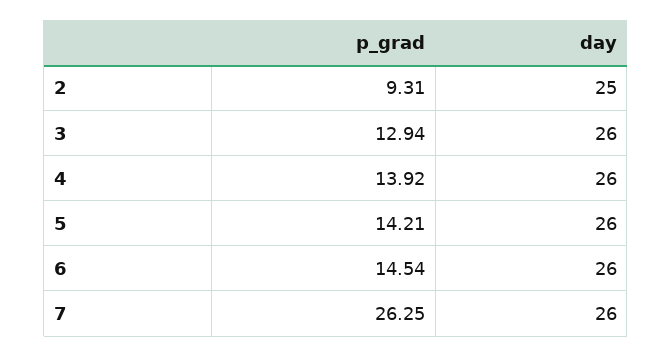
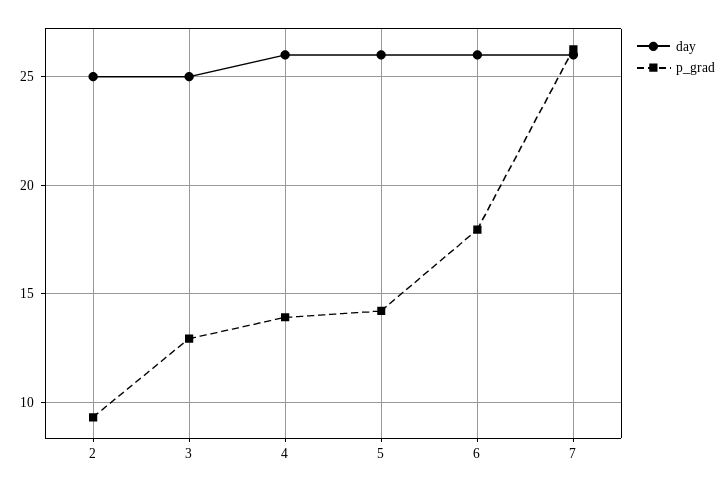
  {
    "p_grad": {
      "2": 9.31,
      "3": 12.94,
      "4": 13.92,
      "5": 14.21,
-     "6": 14.54,
+     "6": 18,
      "7": 26.25
    },
    "day": {
      "2": 25,
-     "3": 26,
+     "3": 25,
      "4": 26,
      "5": 26,
      "6": 26,
      "7": 26
    }
  }

